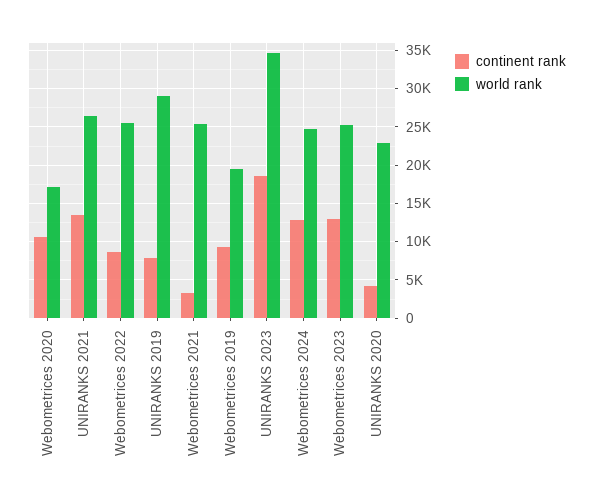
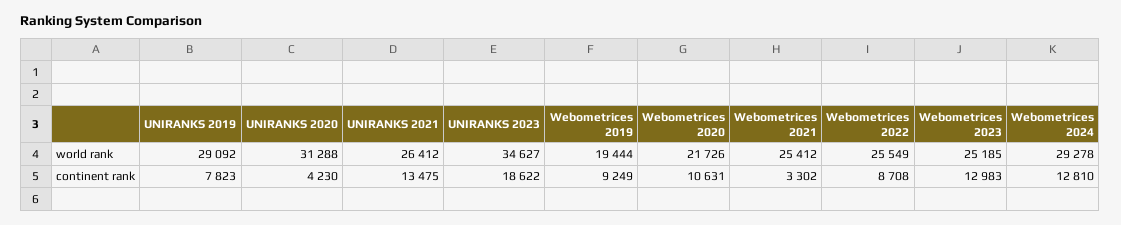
  {
    "continent rank": {
      "Webometrices 2020": 10631,
      "UNIRANKS 2021": 13475,
      "Webometrices 2022": 8708,
      "UNIRANKS 2019": 7823,
      "Webometrices 2021": 3302,
      "Webometrices 2019": 9249,
      "UNIRANKS 2023": 18622,
      "Webometrices 2024": 12810,
      "Webometrices 2023": 12983,
      "UNIRANKS 2020": 4230
    },
    "world rank": {
-     "Webometrices 2020": 17000,
+     "Webometrices 2020": 21726,
      "UNIRANKS 2021": 26412,
      "Webometrices 2022": 25549,
      "UNIRANKS 2019": 29092,
      "Webometrices 2021": 25412,
      "Webometrices 2019": 19444,
      "UNIRANKS 2023": 34627,
-     "Webometrices 2024": 25000,
+     "Webometrices 2024": 29278,
      "Webometrices 2023": 25185,
-     "UNIRANKS 2020": 23000
+     "UNIRANKS 2020": 31288
    }
  }

